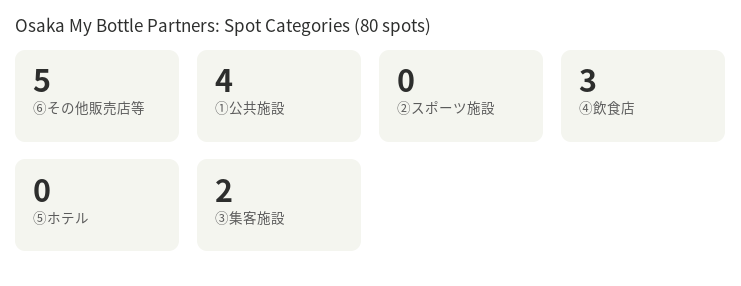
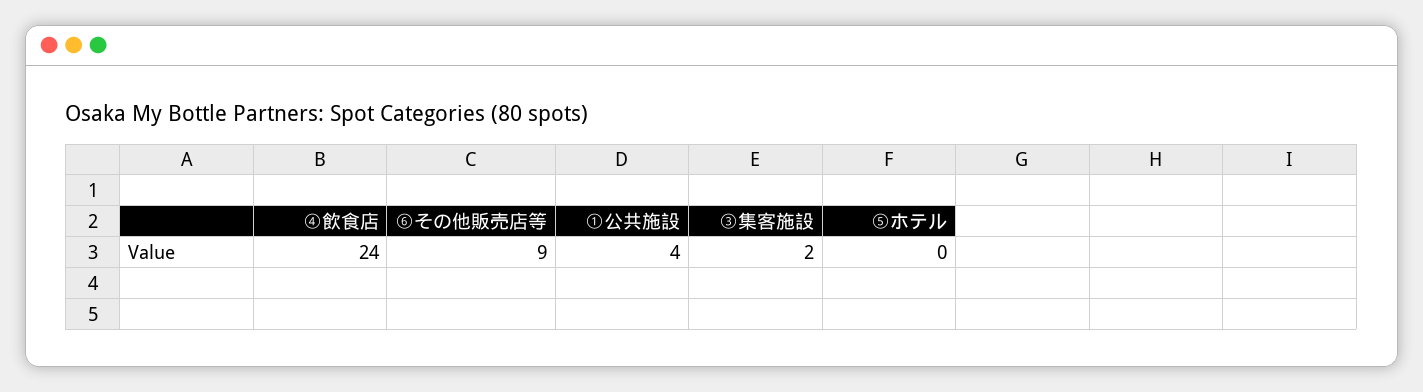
  {
-   "⑥その他販売店等": 5,
+   "⑥その他販売店等": 9,
    "①公共施設": 4,
-   "②スポーツ施設": 0,
-   "④飲食店": 3,
+   "④飲食店": 24,
    "⑤ホテル": 0,
    "③集客施設": 2
  }

